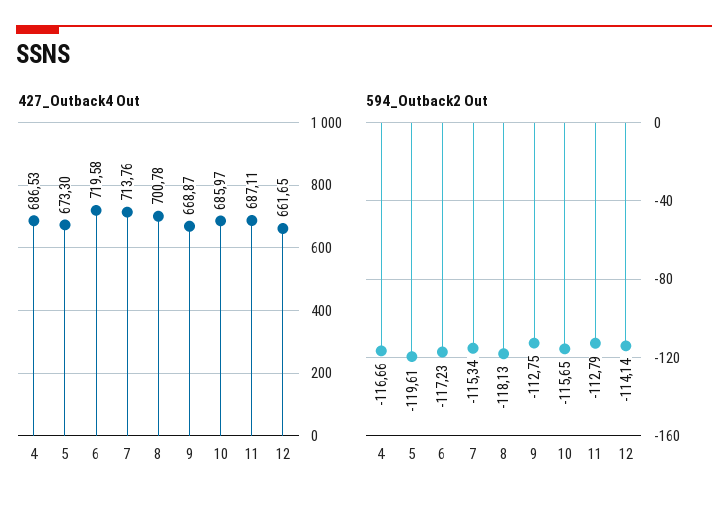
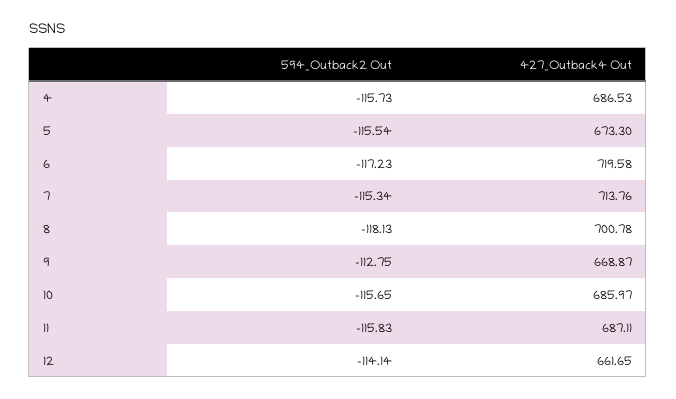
  {
    "427_Outback4 Out": {
      "4": 686.53,
      "5": 673.3,
      "6": 719.58,
      "7": 713.76,
      "8": 700.78,
      "9": 668.87,
      "10": 685.97,
      "11": 687.11,
      "12": 661.65
    },
    "594_Outback2 Out": {
-     "4": -116.66,
+     "4": -115.73,
-     "5": -119.61,
+     "5": -115.54,
      "6": -117.23,
      "7": -115.34,
      "8": -118.13,
      "9": -112.75,
      "10": -115.65,
-     "11": -112.79,
+     "11": -115.83,
      "12": -114.14
    }
  }

